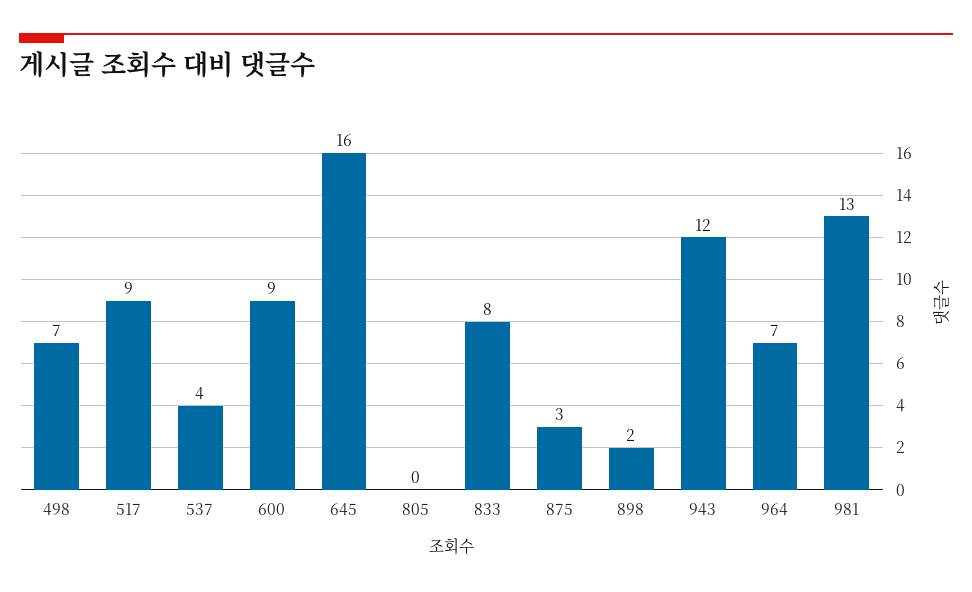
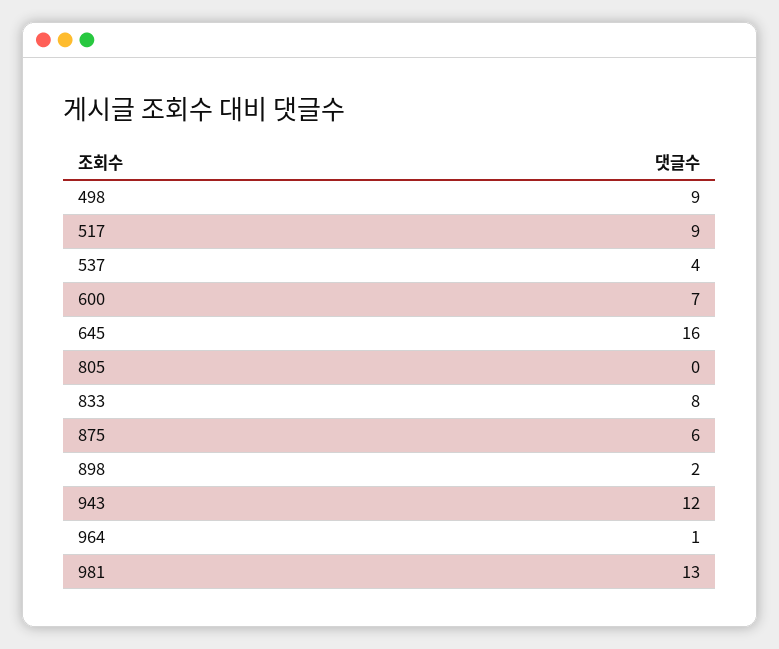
  {
-   "498": 7,
+   "498": 9,
    "517": 9,
    "537": 4,
-   "600": 9,
+   "600": 7,
    "645": 16,
    "805": 0,
    "833": 8,
-   "875": 3,
+   "875": 6,
    "898": 2,
    "943": 12,
-   "964": 7,
+   "964": 1,
    "981": 13
  }

